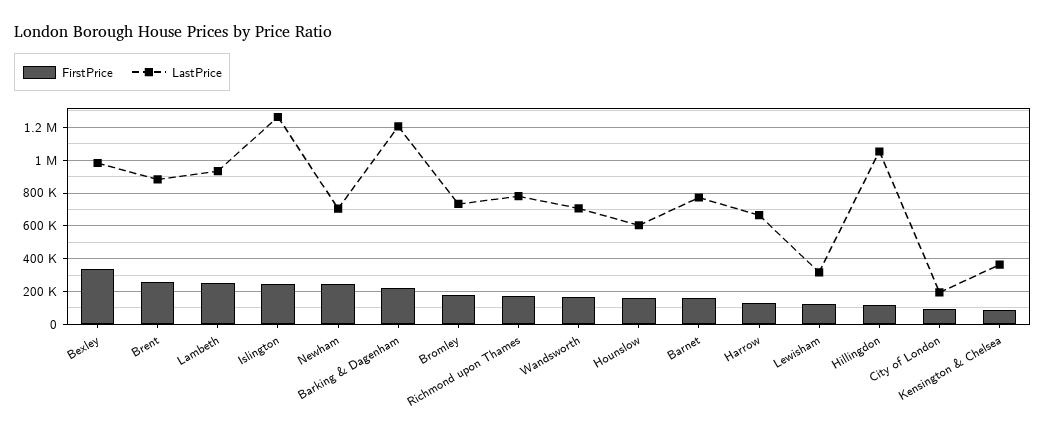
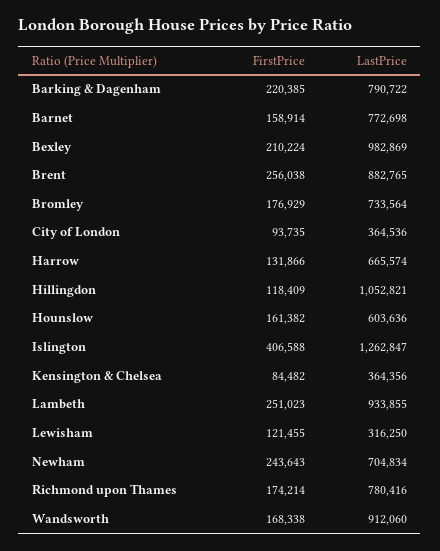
  {
    "FirstPrice": {
-     "Bexley": 350000,
+     "Bexley": 210224,
      "Brent": 256038,
      "Lambeth": 251023,
-     "Islington": 250000,
+     "Islington": 406588,
      "Newham": 243643,
      "Barking & Dagenham": 220385,
      "Bromley": 176929,
      "Richmond upon Thames": 174214,
      "Wandsworth": 168338,
      "Hounslow": 161382,
      "Barnet": 158914,
      "Harrow": 131866,
      "Lewisham": 121455,
      "Hillingdon": 118409,
      "City of London": 93735,
      "Kensington & Chelsea": 84482
    },
    "LastPrice": {
      "Bexley": 982869,
      "Brent": 882765,
      "Lambeth": 933855,
      "Islington": 1262847,
      "Newham": 704834,
-     "Barking & Dagenham": 1200000,
+     "Barking & Dagenham": 790722,
      "Bromley": 733564,
      "Richmond upon Thames": 780416,
-     "Wandsworth": 700000,
+     "Wandsworth": 912060,
      "Hounslow": 603636,
      "Barnet": 772698,
      "Harrow": 665574,
      "Lewisham": 316250,
      "Hillingdon": 1052821,
-     "City of London": 200000,
+     "City of London": 364536,
      "Kensington & Chelsea": 364356
    }
  }

